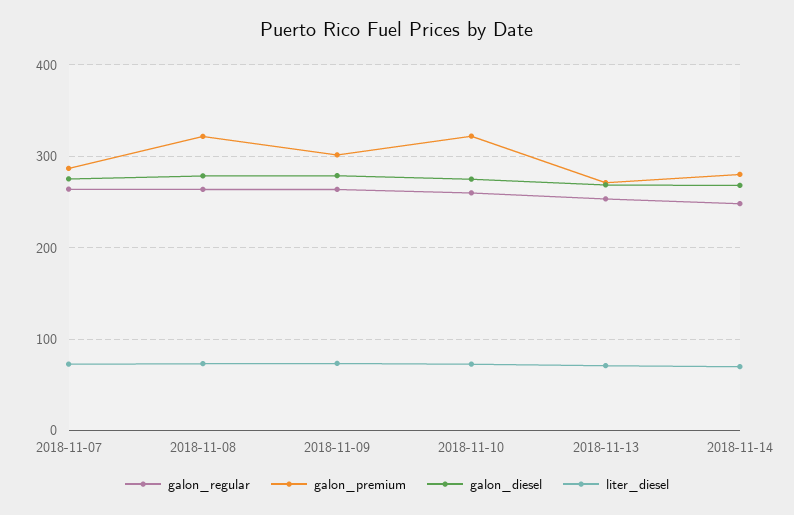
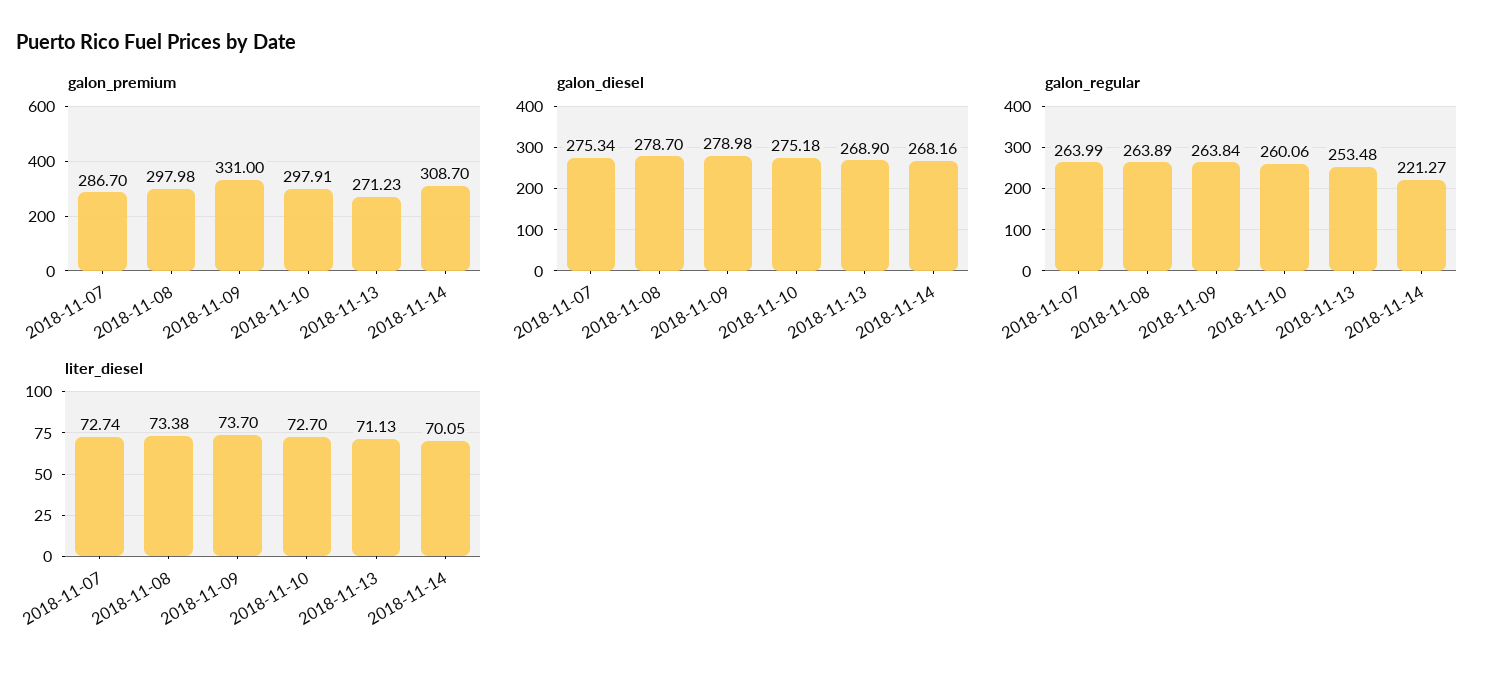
  {
    "galon_regular": {
      "2018-11-07": 263.99,
      "2018-11-08": 263.89,
      "2018-11-09": 263.84,
      "2018-11-10": 260.06,
      "2018-11-13": 253.48,
-     "2018-11-14": 250
+     "2018-11-14": 221.27
    },
    "galon_premium": {
      "2018-11-07": 286.7,
-     "2018-11-08": 320,
+     "2018-11-08": 297.98,
-     "2018-11-09": 300,
+     "2018-11-09": 331,
-     "2018-11-10": 320,
+     "2018-11-10": 297.91,
      "2018-11-13": 271.23,
-     "2018-11-14": 280
+     "2018-11-14": 308.7
    },
    "galon_diesel": {
      "2018-11-07": 275.34,
      "2018-11-08": 278.7,
      "2018-11-09": 278.98,
      "2018-11-10": 275.18,
      "2018-11-13": 268.9,
      "2018-11-14": 268.16
    },
    "liter_diesel": {
      "2018-11-07": 72.74,
      "2018-11-08": 73.38,
      "2018-11-09": 73.7,
      "2018-11-10": 72.7,
      "2018-11-13": 71.13,
      "2018-11-14": 70.05
    }
  }

